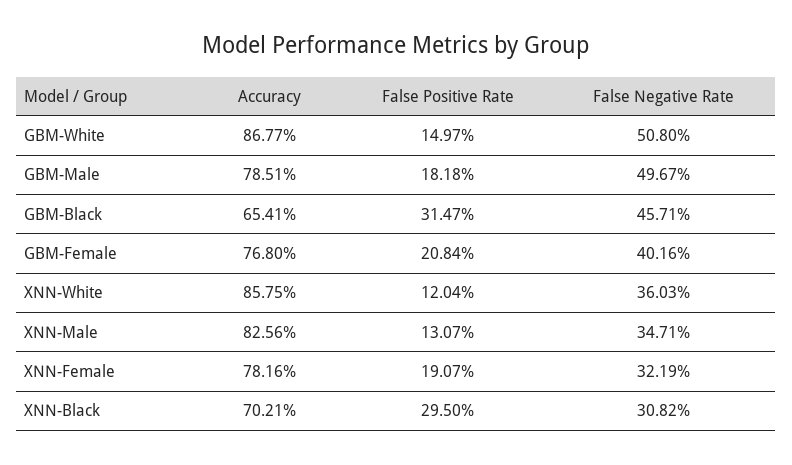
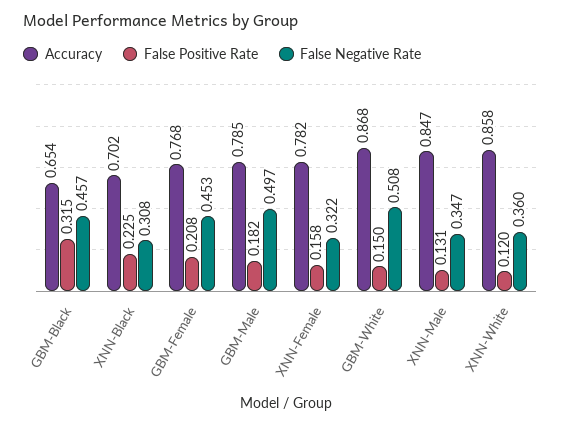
  {
    "Accuracy": {
      "GBM-White": 0.8677,
      "GBM-Male": 0.7851,
      "GBM-Black": 0.6541,
      "GBM-Female": 0.768,
      "XNN-White": 0.8575,
-     "XNN-Male": 0.8256,
+     "XNN-Male": 0.847,
      "XNN-Female": 0.7816,
      "XNN-Black": 0.7021
    },
    "False Positive Rate": {
      "GBM-White": 0.1497,
      "GBM-Male": 0.1818,
      "GBM-Black": 0.3147,
      "GBM-Female": 0.2084,
      "XNN-White": 0.1204,
      "XNN-Male": 0.1307,
-     "XNN-Female": 0.1907,
+     "XNN-Female": 0.158,
-     "XNN-Black": 0.295
+     "XNN-Black": 0.225
    },
    "False Negative Rate": {
      "GBM-White": 0.508,
      "GBM-Male": 0.4967,
      "GBM-Black": 0.4571,
-     "GBM-Female": 0.4016,
+     "GBM-Female": 0.453,
      "XNN-White": 0.3603,
      "XNN-Male": 0.3471,
      "XNN-Female": 0.3219,
      "XNN-Black": 0.3082
    }
  }

